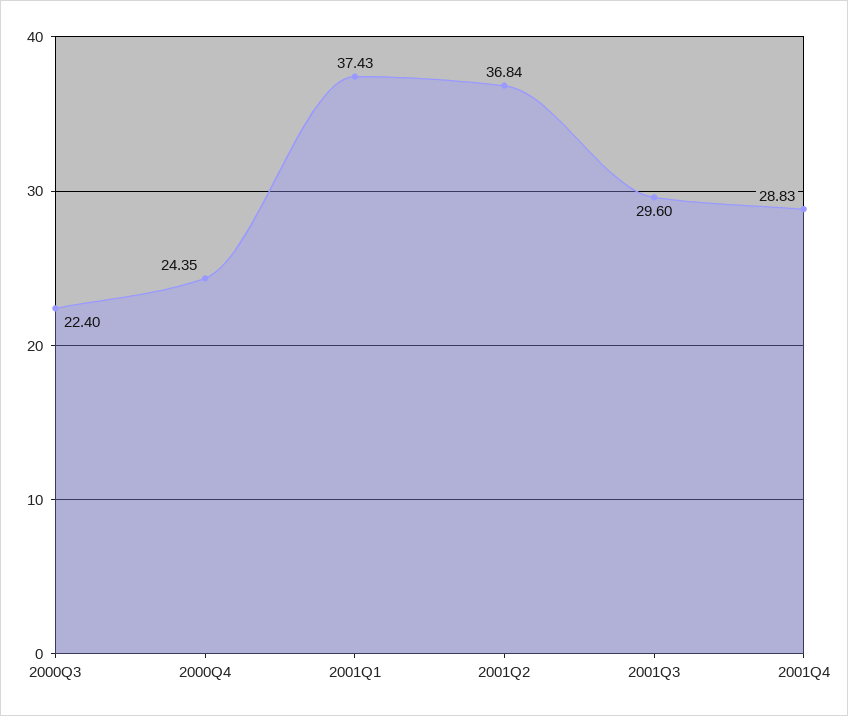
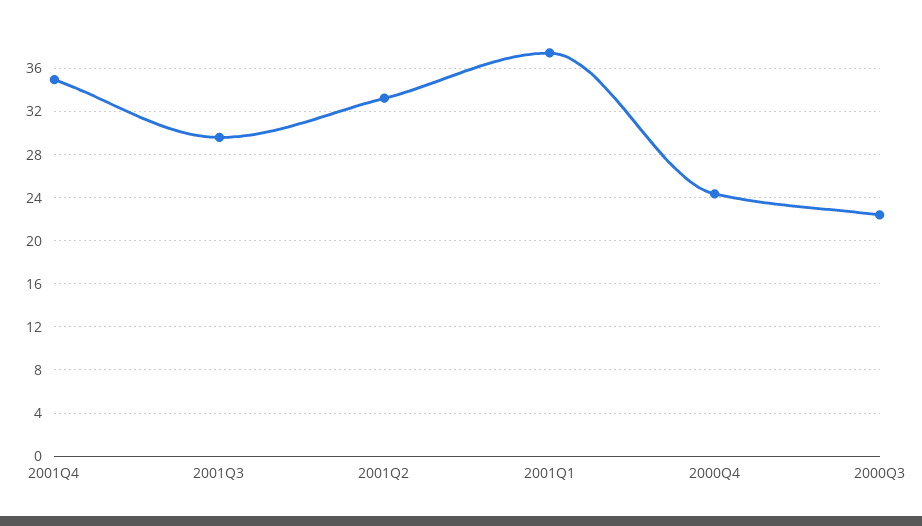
  {
    "2000Q3": 22.4,
    "2000Q4": 24.35,
    "2001Q1": 37.43,
-   "2001Q2": 36.84,
+   "2001Q2": 33,
    "2001Q3": 29.6,
-   "2001Q4": 28.83
+   "2001Q4": 35
  }

